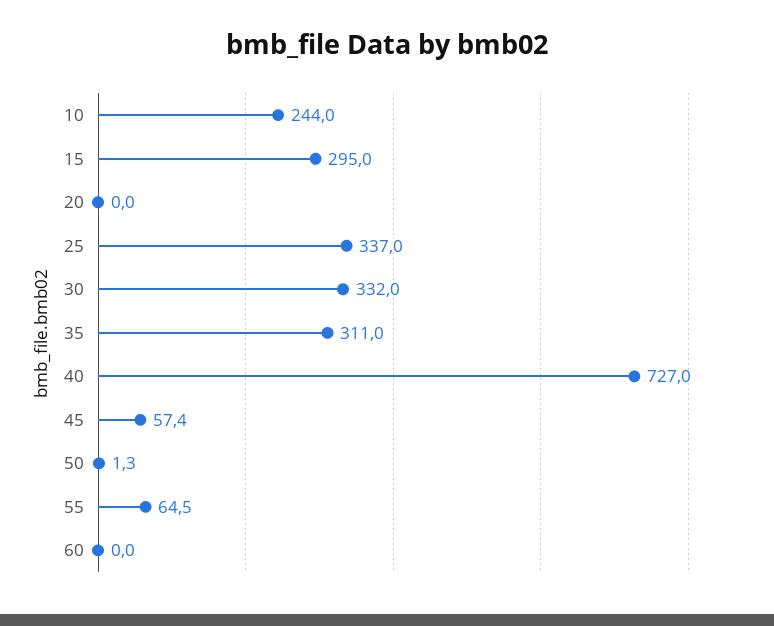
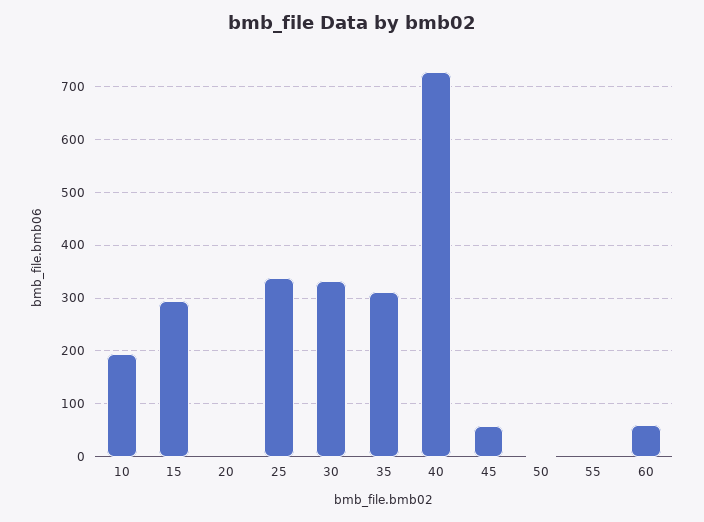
  {
-   "10": 244,
+   "10": 200,
    "15": 295,
    "20": 0,
    "25": 337,
    "30": 332,
    "35": 311,
    "40": 727,
    "45": 57.4,
    "50": 1.3,
-   "55": 64.5,
+   "55": 0,
-   "60": 0
+   "60": 60
  }

